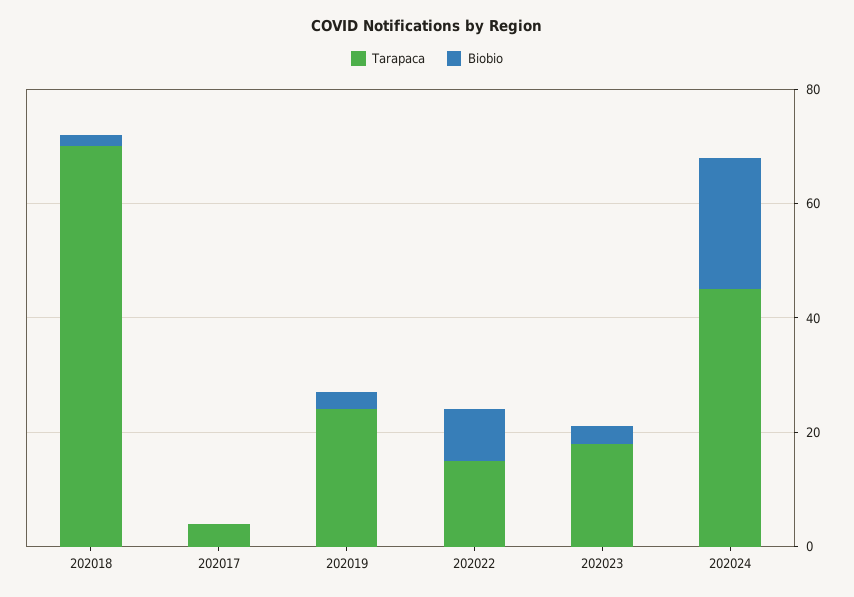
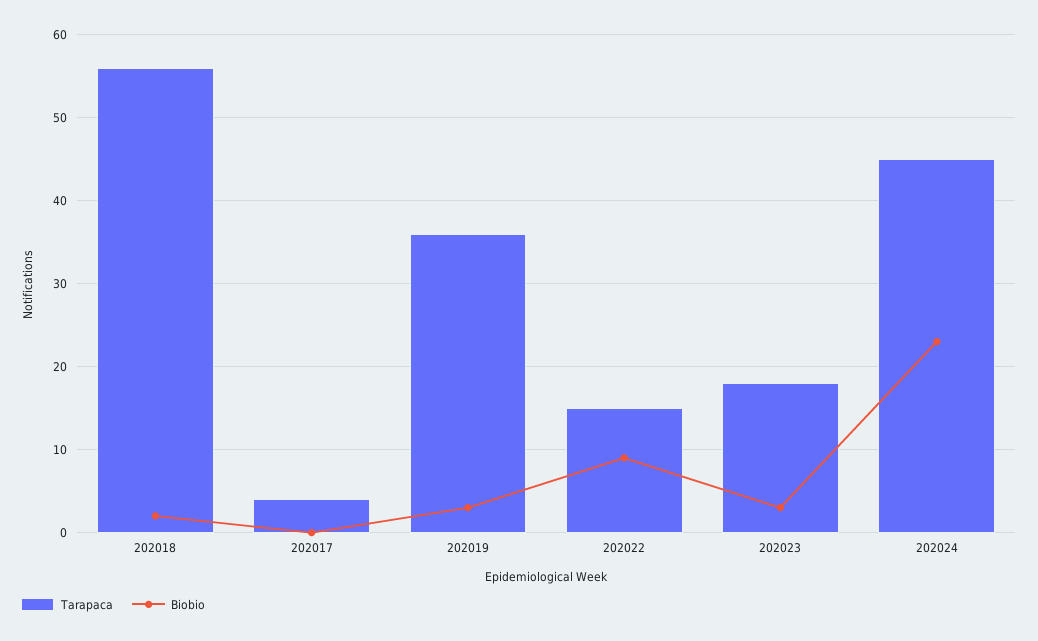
  {
    "Tarapaca": {
-     "202018": 70,
+     "202018": 56,
      "202017": 4,
-     "202019": 25,
+     "202019": 36,
      "202022": 15,
      "202023": 18,
      "202024": 45
    },
    "Biobio": {
      "202018": 2,
      "202017": 0,
      "202019": 3,
      "202022": 9,
      "202023": 3,
      "202024": 23
    }
  }

